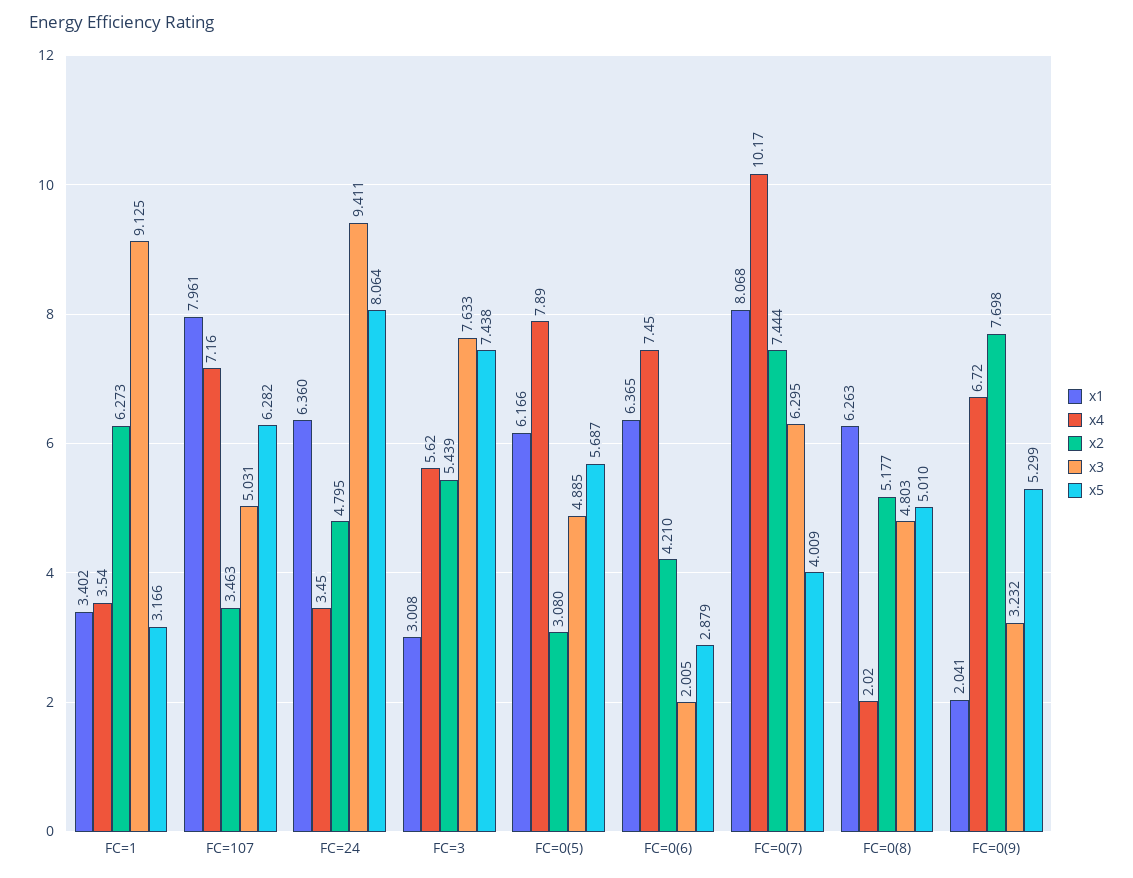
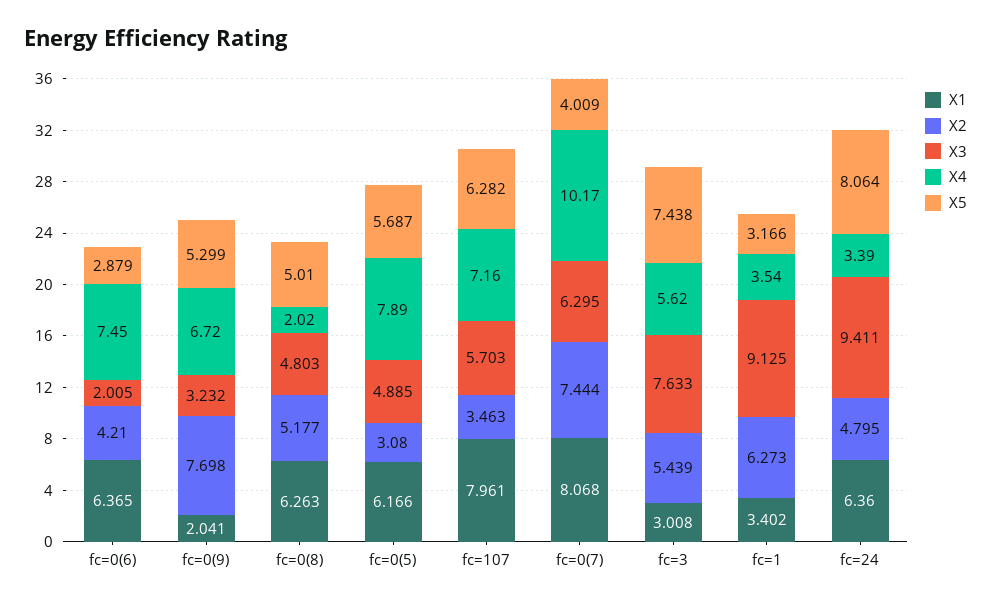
  {
    "x1": {
      "FC=1": 3.402,
      "FC=107": 7.961,
      "FC=24": 6.36,
      "FC=3": 3.008,
      "FC=0(5)": 6.166,
      "FC=0(6)": 6.365,
      "FC=0(7)": 8.068,
      "FC=0(8)": 6.263,
      "FC=0(9)": 2.041
    },
    "x4": {
      "FC=1": 3.54,
      "FC=107": 7.16,
-     "FC=24": 3.45,
+     "FC=24": 3.39,
      "FC=3": 5.62,
      "FC=0(5)": 7.89,
      "FC=0(6)": 7.45,
      "FC=0(7)": 10.17,
      "FC=0(8)": 2.02,
      "FC=0(9)": 6.72
    },
    "x2": {
      "FC=1": 6.273,
      "FC=107": 3.463,
      "FC=24": 4.795,
      "FC=3": 5.439,
      "FC=0(5)": 3.08,
      "FC=0(6)": 4.21,
      "FC=0(7)": 7.444,
      "FC=0(8)": 5.177,
      "FC=0(9)": 7.698
    },
    "x3": {
      "FC=1": 9.125,
-     "FC=107": 5.031,
+     "FC=107": 5.703,
      "FC=24": 9.411,
      "FC=3": 7.633,
      "FC=0(5)": 4.885,
      "FC=0(6)": 2.005,
      "FC=0(7)": 6.295,
      "FC=0(8)": 4.803,
      "FC=0(9)": 3.232
    },
    "x5": {
      "FC=1": 3.166,
      "FC=107": 6.282,
      "FC=24": 8.064,
      "FC=3": 7.438,
      "FC=0(5)": 5.687,
      "FC=0(6)": 2.879,
      "FC=0(7)": 4.009,
      "FC=0(8)": 5.01,
      "FC=0(9)": 5.299
    }
  }

